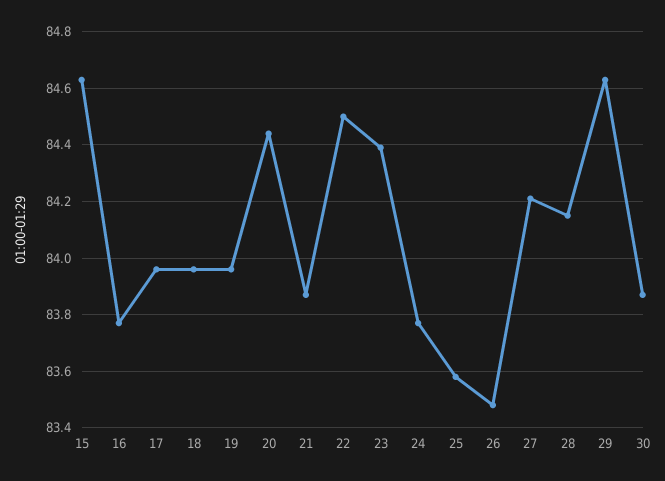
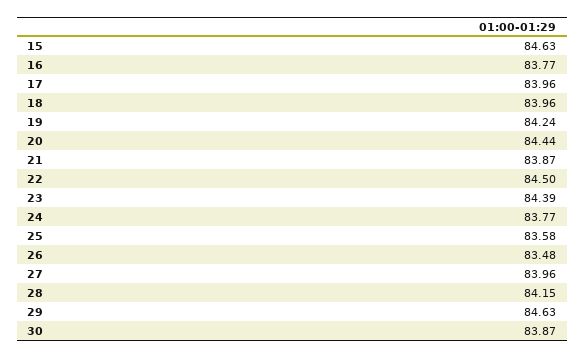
  {
    "15": 84.63,
    "16": 83.77,
    "17": 83.96,
    "18": 83.96,
-   "19": 83.95,
+   "19": 84.24,
    "20": 84.44,
    "21": 83.87,
    "22": 84.5,
    "23": 84.39,
    "24": 83.77,
    "25": 83.58,
    "26": 83.48,
-   "27": 84.2,
+   "27": 83.96,
    "28": 84.15,
    "29": 84.63,
    "30": 83.87
  }

